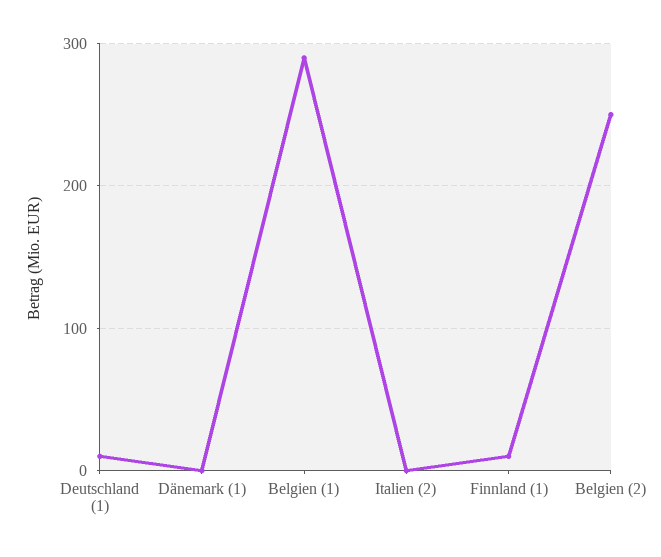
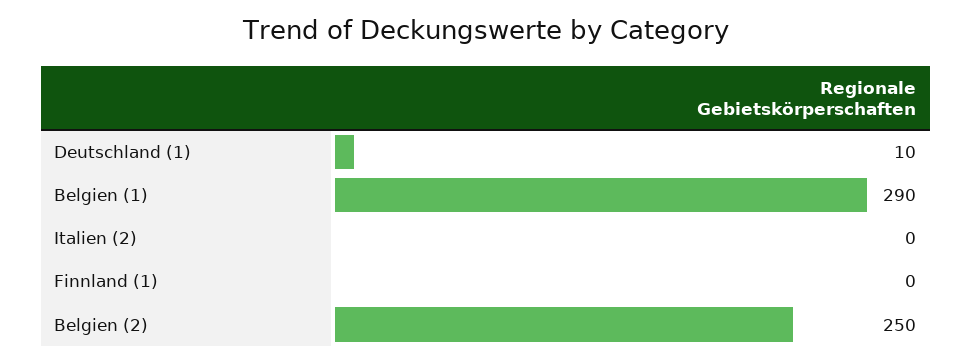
  {
    "Deutschland (1)": 10,
-   "Dänemark (1)": 0,
    "Belgien (1)": 290,
    "Italien (2)": 0,
-   "Finnland (1)": 10,
+   "Finnland (1)": 0,
    "Belgien (2)": 250
  }

